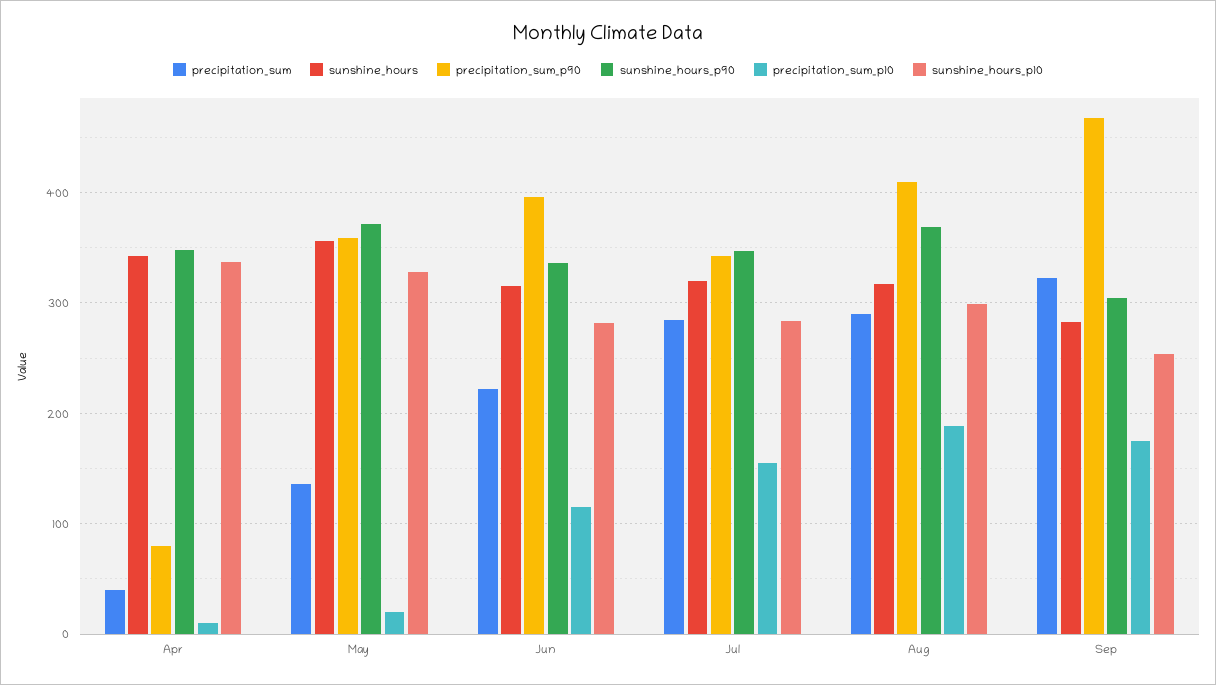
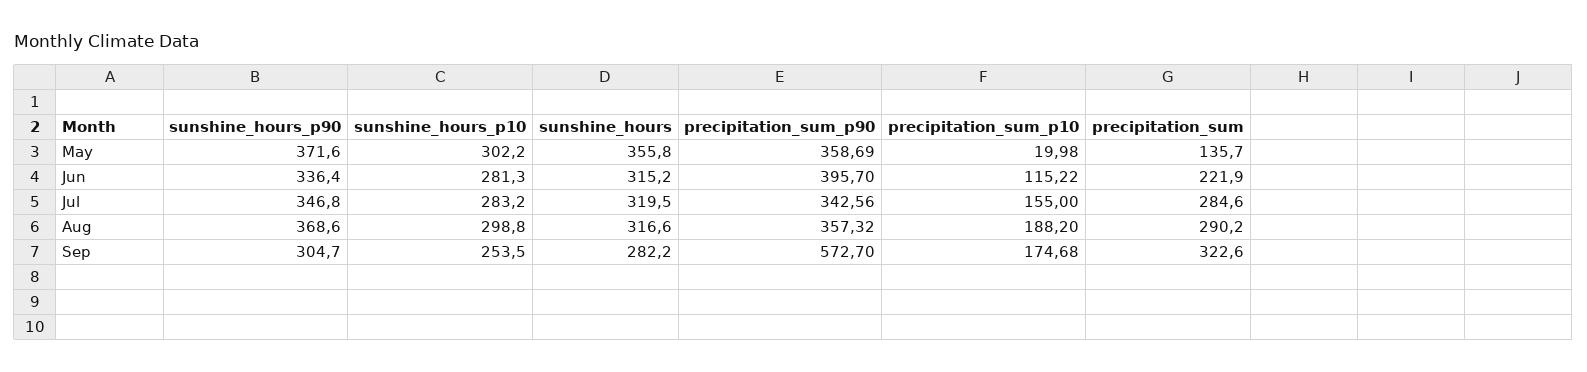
  {
    "precipitation_sum": {
-     "Apr": 40,
      "May": 135.7,
      "Jun": 221.9,
      "Jul": 284.6,
      "Aug": 290.2,
      "Sep": 322.6
    },
    "sunshine_hours": {
-     "Apr": 340,
      "May": 355.8,
      "Jun": 315.2,
      "Jul": 319.5,
      "Aug": 316.6,
      "Sep": 282.2
    },
    "precipitation_sum_p90": {
-     "Apr": 80,
      "May": 358.69,
      "Jun": 395.7,
      "Jul": 342.56,
-     "Aug": 410,
+     "Aug": 357.32,
-     "Sep": 470
+     "Sep": 572.7
    },
    "sunshine_hours_p90": {
-     "Apr": 350,
      "May": 371.6,
      "Jun": 336.4,
      "Jul": 346.8,
      "Aug": 368.6,
      "Sep": 304.7
    },
    "precipitation_sum_p10": {
-     "Apr": 10,
      "May": 19.98,
      "Jun": 115.22,
      "Jul": 155,
      "Aug": 188.2,
      "Sep": 174.68
    },
    "sunshine_hours_p10": {
-     "Apr": 340,
-     "May": 330,
+     "May": 302.2,
      "Jun": 281.3,
      "Jul": 283.2,
      "Aug": 298.8,
      "Sep": 253.5
    }
  }

